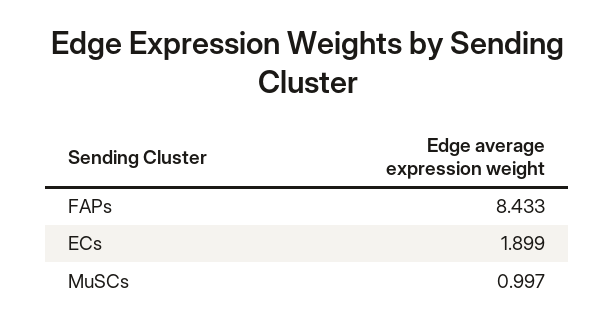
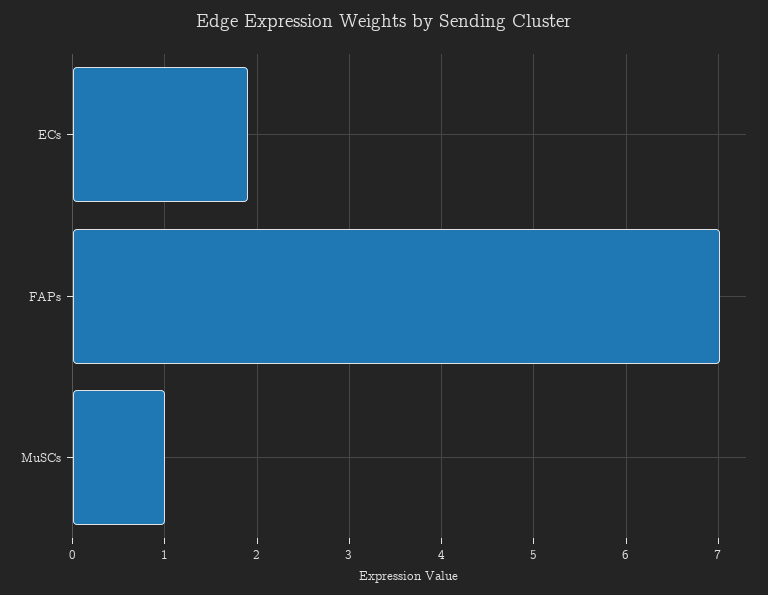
  {
-   "FAPs": 8.433,
+   "FAPs": 7,
    "ECs": 1.899,
    "MuSCs": 0.997
  }

